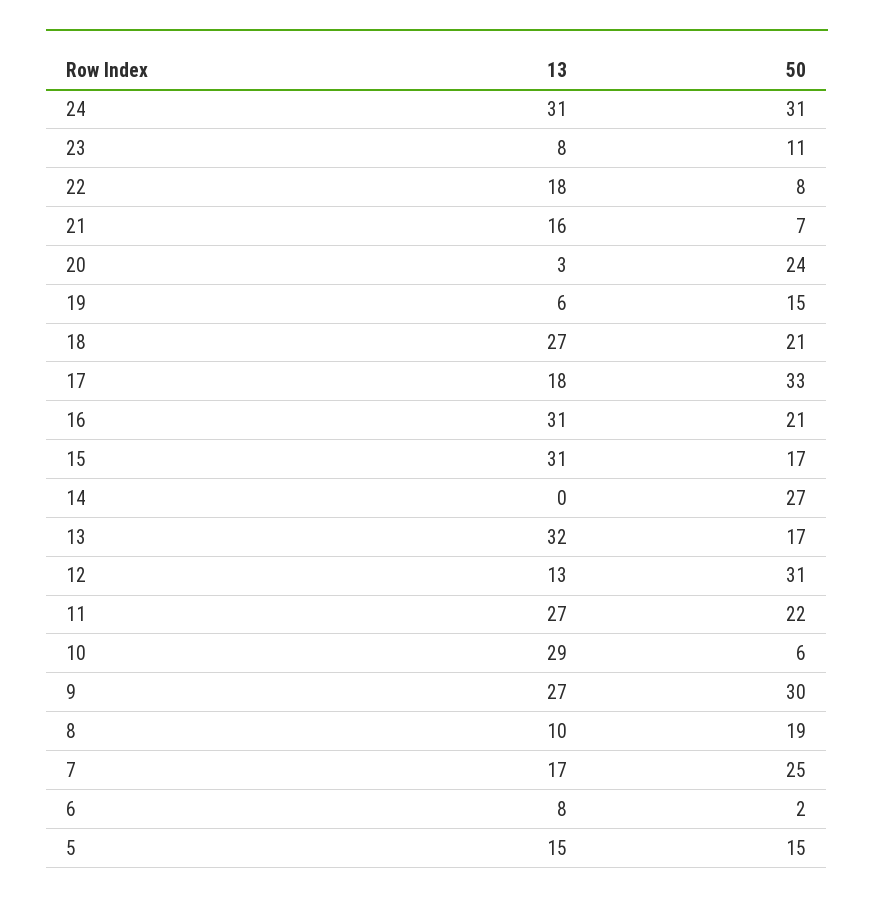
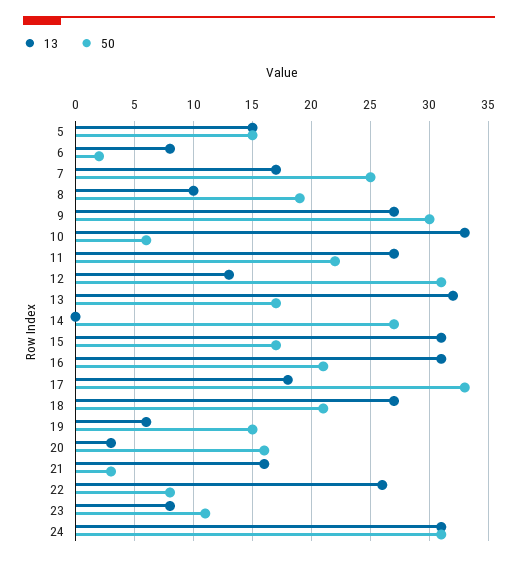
  {
    "13": {
      "24": 31,
      "23": 8,
-     "22": 18,
+     "22": 26,
      "21": 16,
      "20": 3,
      "19": 6,
      "18": 27,
      "17": 18,
      "16": 31,
      "15": 31,
      "14": 0,
      "13": 32,
      "12": 13,
      "11": 27,
-     "10": 29,
+     "10": 33,
      "9": 27,
      "8": 10,
      "7": 17,
      "6": 8,
      "5": 15
    },
    "50": {
      "24": 31,
      "23": 11,
      "22": 8,
-     "21": 7,
+     "21": 3,
-     "20": 24,
+     "20": 16,
      "19": 15,
      "18": 21,
      "17": 33,
      "16": 21,
      "15": 17,
      "14": 27,
      "13": 17,
      "12": 31,
      "11": 22,
      "10": 6,
      "9": 30,
      "8": 19,
      "7": 25,
      "6": 2,
      "5": 15
    }
  }

